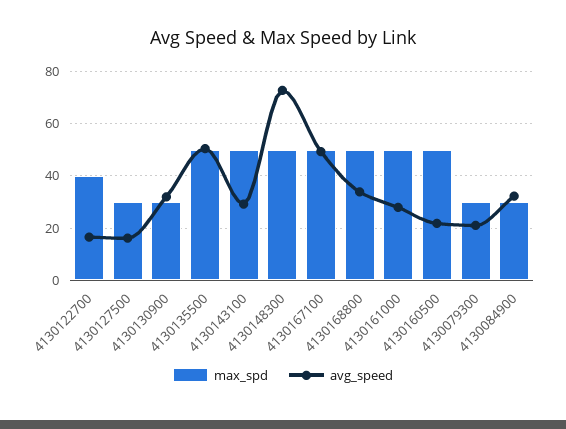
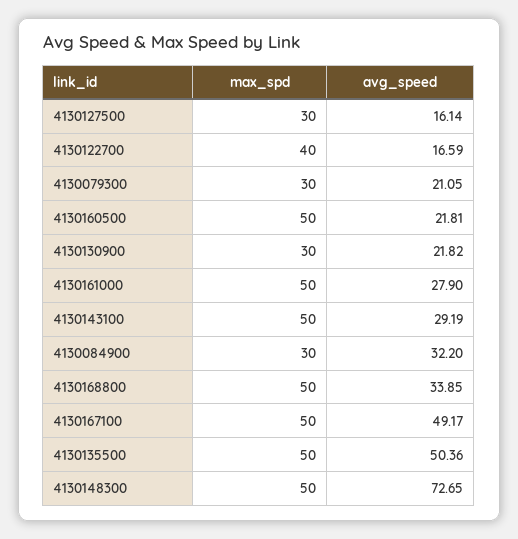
  {
    "max_spd": {
      "4130122700": 40,
      "4130127500": 30,
      "4130130900": 30,
      "4130135500": 50,
      "4130143100": 50,
      "4130148300": 50,
      "4130167100": 50,
      "4130168800": 50,
      "4130161000": 50,
      "4130160500": 50,
      "4130079300": 30,
      "4130084900": 30
    },
    "avg_speed": {
      "4130122700": 16.59,
      "4130127500": 16.14,
-     "4130130900": 32.5,
+     "4130130900": 21.82,
      "4130135500": 50.36,
      "4130143100": 29.19,
      "4130148300": 72.65,
      "4130167100": 49.17,
      "4130168800": 33.85,
      "4130161000": 27.9,
      "4130160500": 21.81,
      "4130079300": 21.05,
      "4130084900": 32.2
    }
  }

